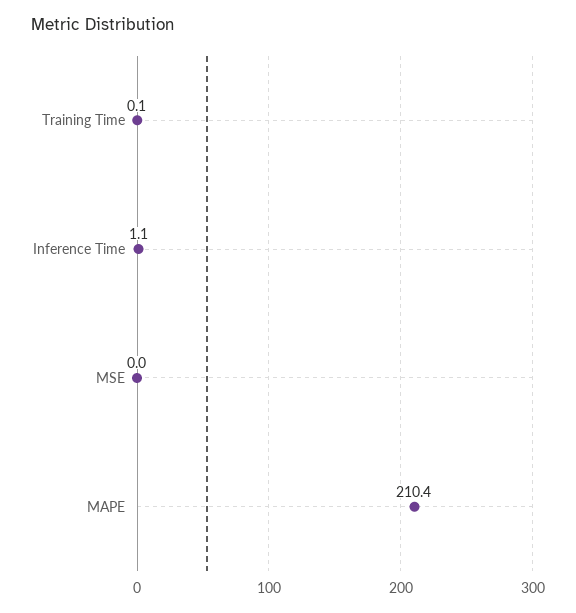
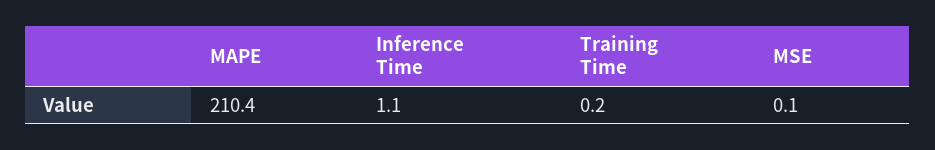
  {
-   "Training Time": 0.1,
+   "Training Time": 0.2,
    "Inference Time": 1.1,
-   "MSE": 0,
+   "MSE": 0.1,
    "MAPE": 210.4
  }

